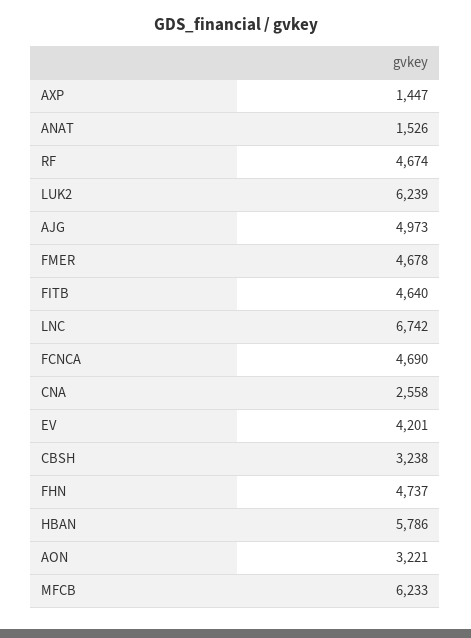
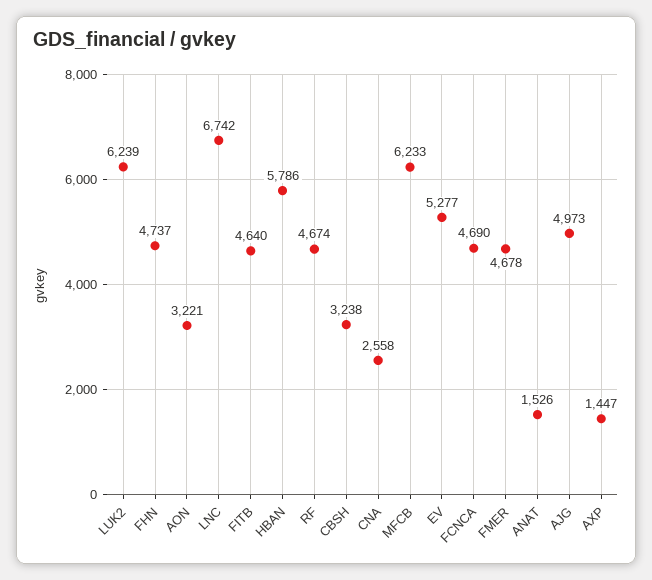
  {
    "AXP": 1447,
    "ANAT": 1526,
    "RF": 4674,
    "LUK2": 6239,
    "AJG": 4973,
    "FMER": 4678,
    "FITB": 4640,
    "LNC": 6742,
    "FCNCA": 4690,
    "CNA": 2558,
-   "EV": 4201,
+   "EV": 5277,
    "CBSH": 3238,
    "FHN": 4737,
    "HBAN": 5786,
    "AON": 3221,
    "MFCB": 6233
  }

